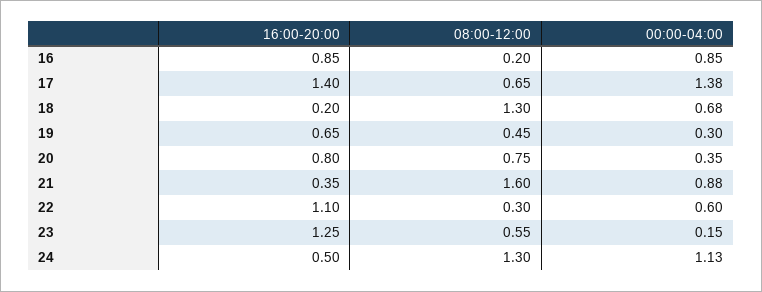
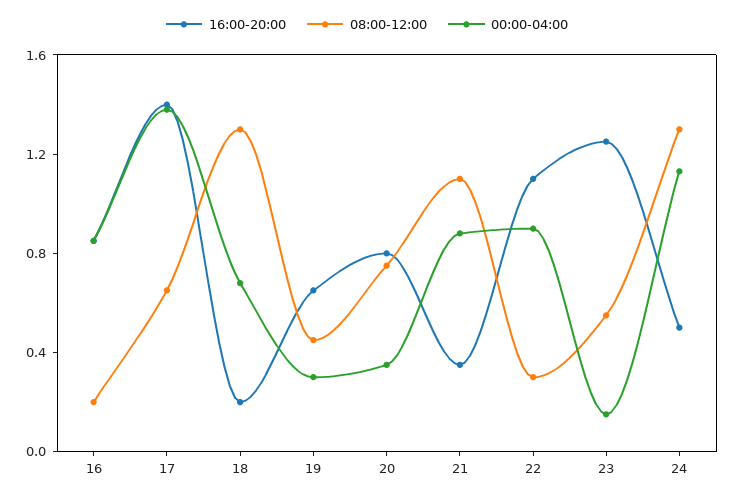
  {
    "16:00-20:00": {
      "16": 0.85,
      "17": 1.4,
      "18": 0.2,
      "19": 0.65,
      "20": 0.8,
      "21": 0.35,
      "22": 1.1,
      "23": 1.25,
      "24": 0.5
    },
    "08:00-12:00": {
      "16": 0.2,
      "17": 0.65,
      "18": 1.3,
      "19": 0.45,
      "20": 0.75,
-     "21": 1.6,
+     "21": 1.1,
      "22": 0.3,
      "23": 0.55,
      "24": 1.3
    },
    "00:00-04:00": {
      "16": 0.85,
      "17": 1.38,
      "18": 0.68,
      "19": 0.3,
      "20": 0.35,
      "21": 0.88,
-     "22": 0.6,
+     "22": 0.9,
      "23": 0.15,
      "24": 1.13
    }
  }

